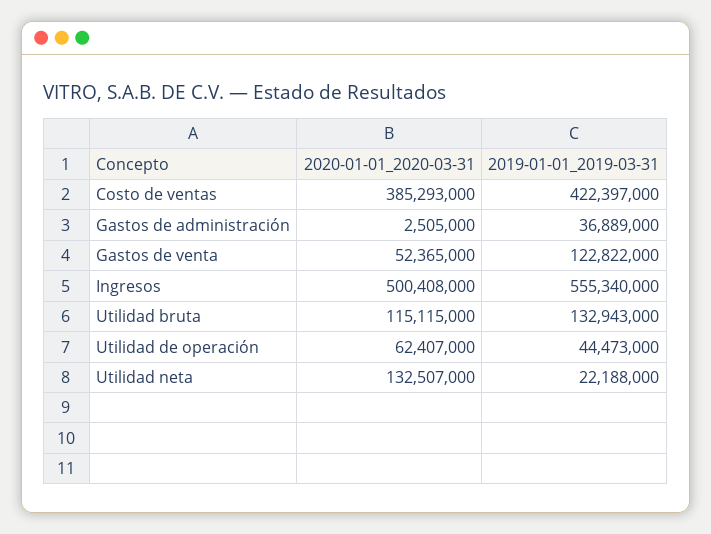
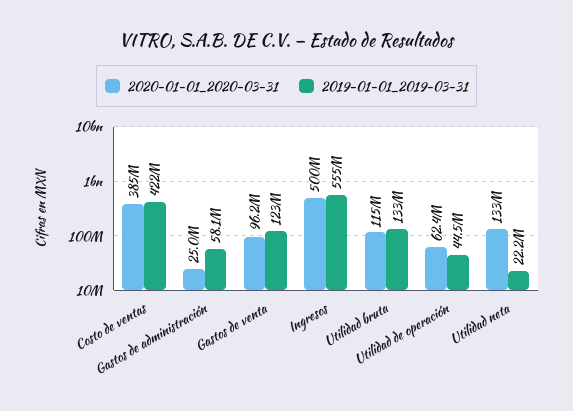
  {
    "2020-01-01_2020-03-31": {
      "Costo de ventas": 385293000,
-     "Gastos de administración": 2505000,
+     "Gastos de administración": 25000000,
-     "Gastos de venta": 52365000,
+     "Gastos de venta": 96200000,
      "Ingresos": 500408000,
      "Utilidad bruta": 115115000,
      "Utilidad de operación": 62407000,
      "Utilidad neta": 132507000
    },
    "2019-01-01_2019-03-31": {
      "Costo de ventas": 422397000,
-     "Gastos de administración": 36889000,
+     "Gastos de administración": 58100000,
      "Gastos de venta": 122822000,
      "Ingresos": 555340000,
      "Utilidad bruta": 132943000,
      "Utilidad de operación": 44473000,
      "Utilidad neta": 22188000
    }
  }

